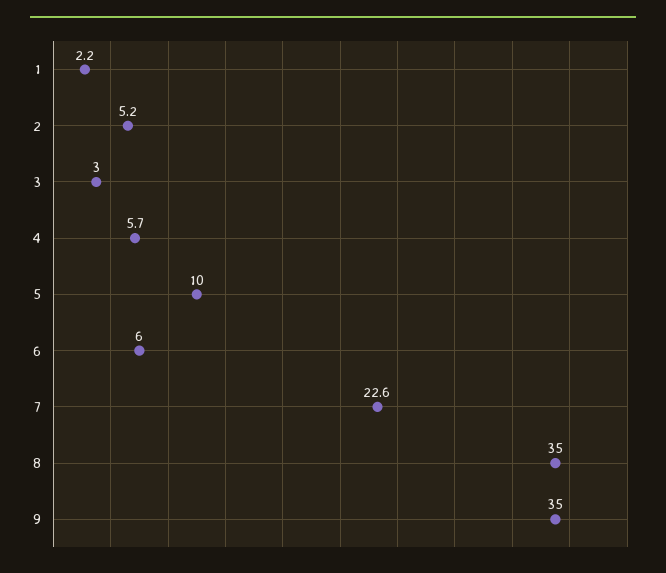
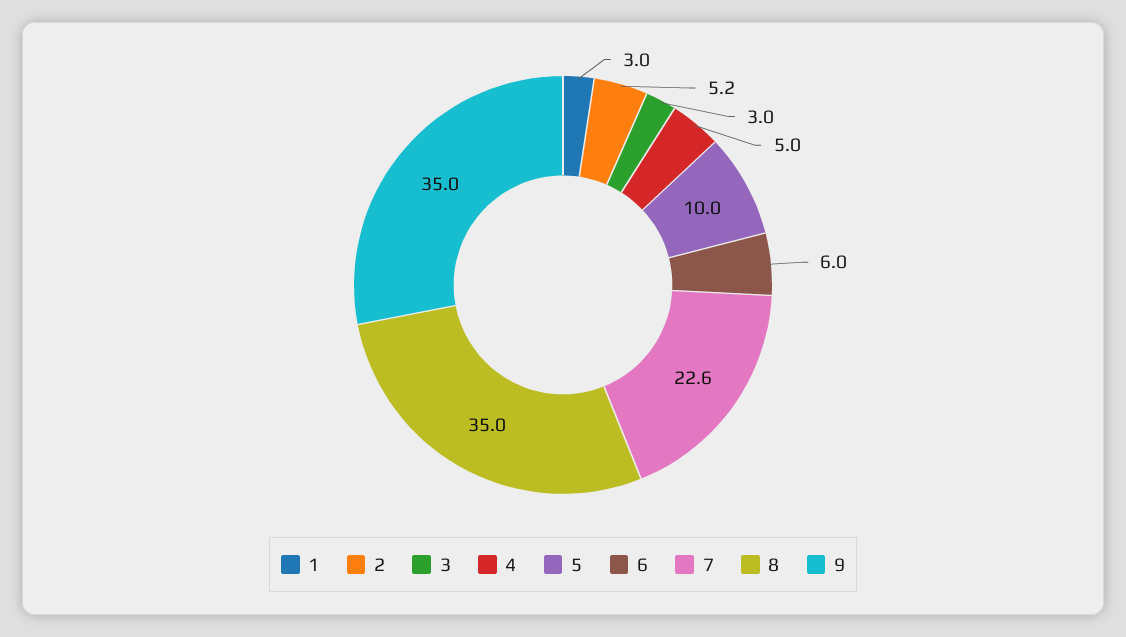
  {
-   "1": 2.2,
+   "1": 3,
    "2": 5.2,
    "3": 3,
-   "4": 5.7,
+   "4": 5,
    "5": 10,
    "6": 6,
    "7": 22.6,
    "8": 35,
    "9": 35
  }

